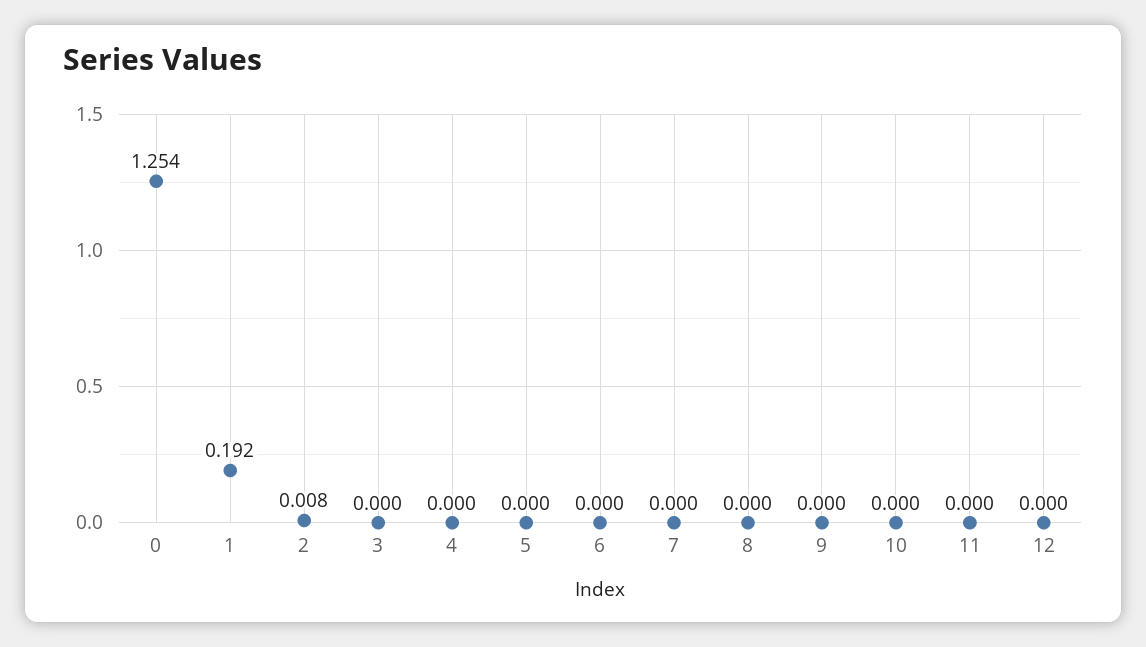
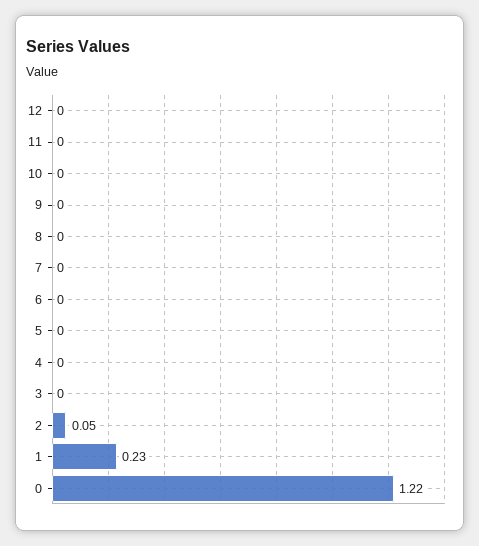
  {
-   "0": 1.254,
+   "0": 1.22,
-   "1": 0.192,
+   "1": 0.23,
-   "2": 0.008,
+   "2": 0.05,
    "3": 0,
    "4": 0,
    "5": 0,
    "6": 0,
    "7": 0,
    "8": 0,
    "9": 0,
    "10": 0,
    "11": 0,
    "12": 0
  }

